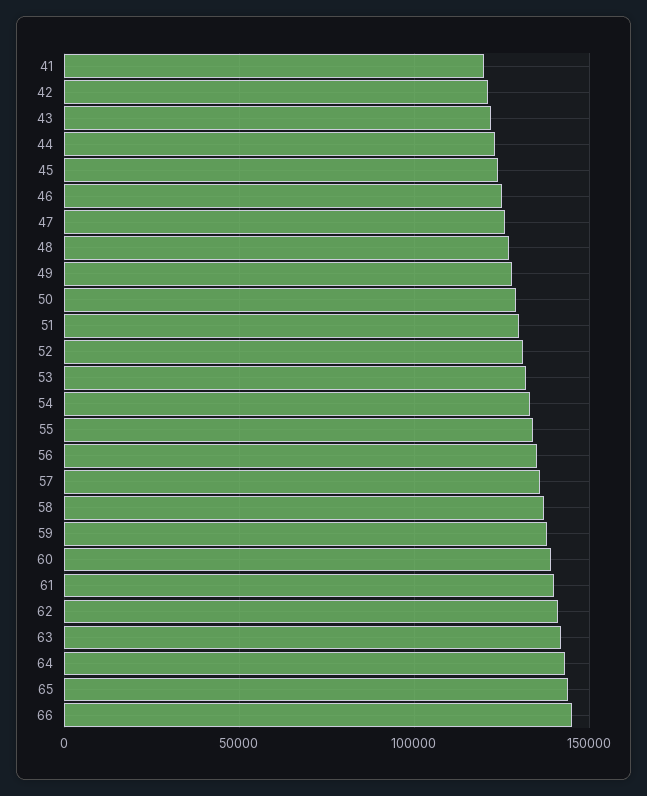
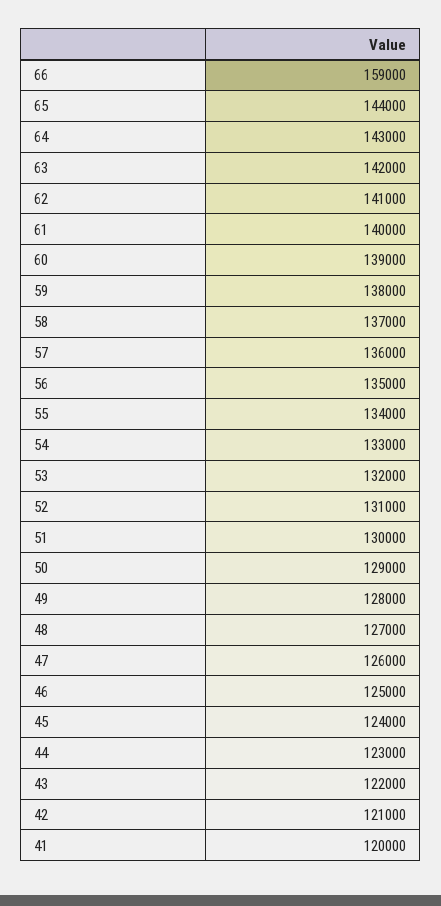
  {
    "41": 120000,
    "42": 121000,
    "43": 122000,
    "44": 123000,
    "45": 124000,
    "46": 125000,
    "47": 126000,
    "48": 127000,
    "49": 128000,
    "50": 129000,
    "51": 130000,
    "52": 131000,
    "53": 132000,
    "54": 133000,
    "55": 134000,
    "56": 135000,
    "57": 136000,
    "58": 137000,
    "59": 138000,
    "60": 139000,
    "61": 140000,
    "62": 141000,
    "63": 142000,
    "64": 143000,
    "65": 144000,
-   "66": 145000
+   "66": 159000
  }

